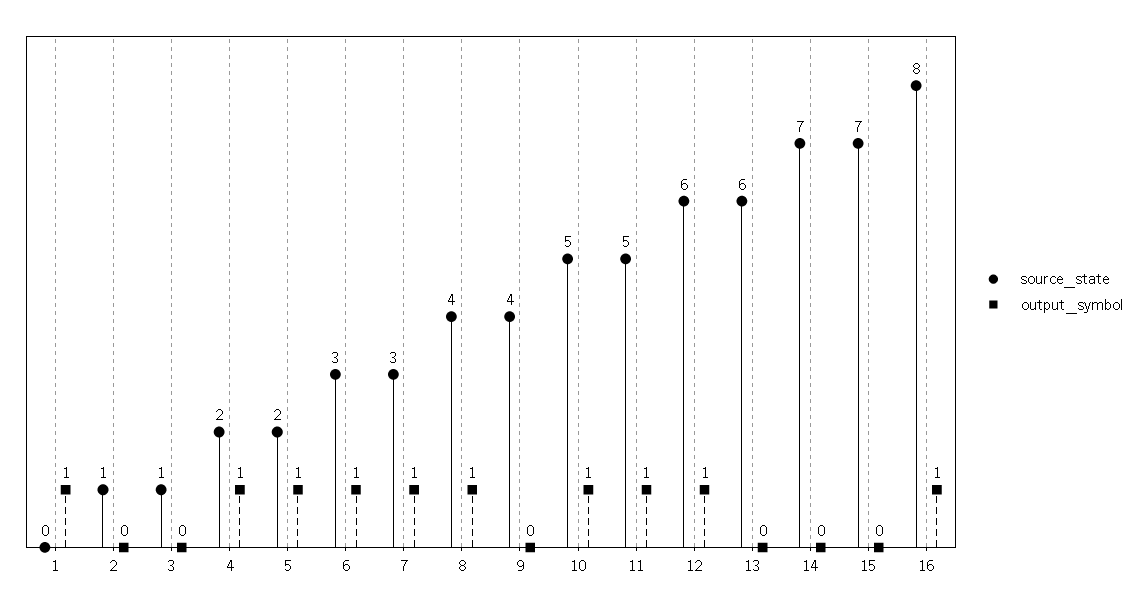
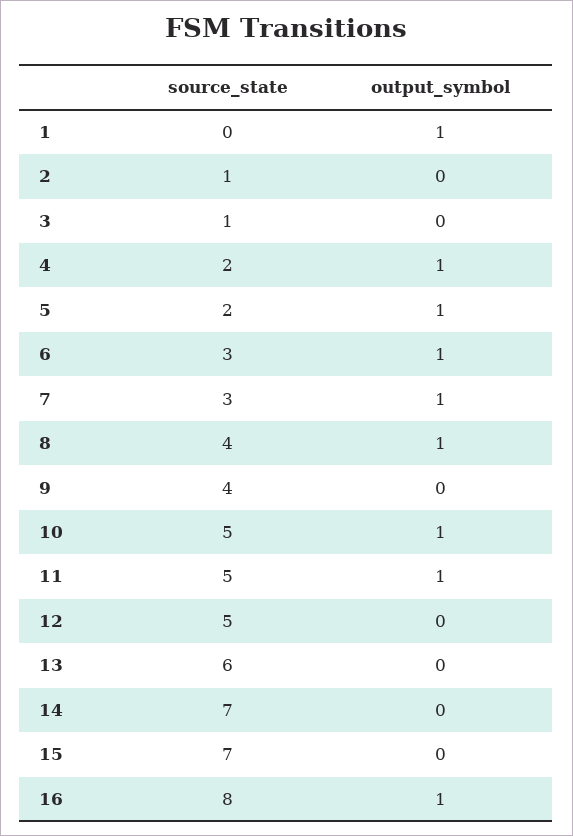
  {
    "source_state": {
      "1": 0,
      "2": 1,
      "3": 1,
      "4": 2,
      "5": 2,
      "6": 3,
      "7": 3,
      "8": 4,
      "9": 4,
      "10": 5,
      "11": 5,
-     "12": 6,
+     "12": 5,
      "13": 6,
      "14": 7,
      "15": 7,
      "16": 8
    },
    "output_symbol": {
      "1": 1,
      "2": 0,
      "3": 0,
      "4": 1,
      "5": 1,
      "6": 1,
      "7": 1,
      "8": 1,
      "9": 0,
      "10": 1,
      "11": 1,
-     "12": 1,
+     "12": 0,
      "13": 0,
      "14": 0,
      "15": 0,
      "16": 1
    }
  }

